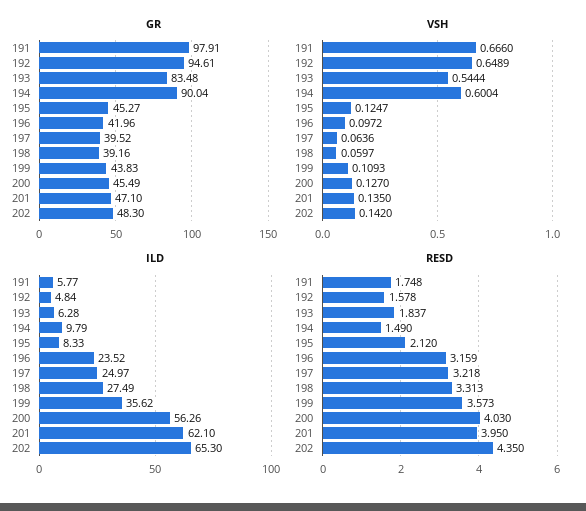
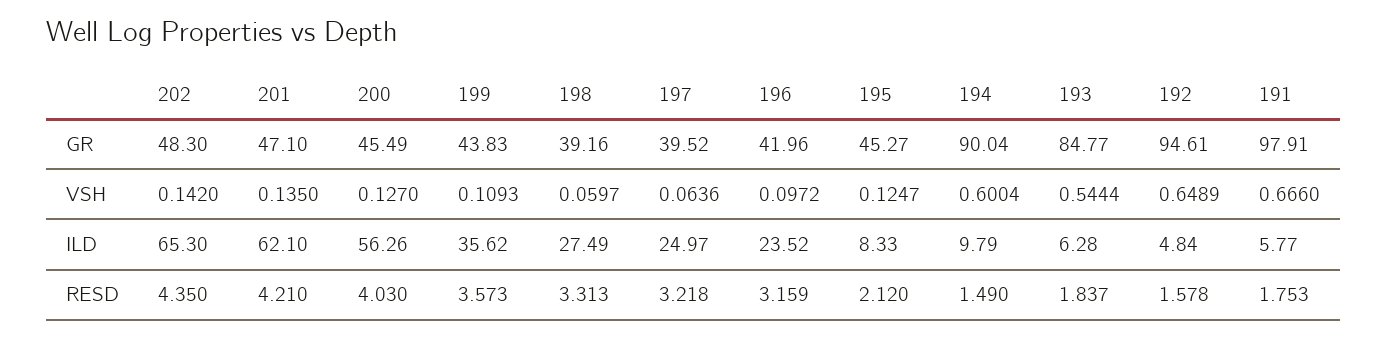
  {
    "GR": {
      "191": 97.91,
      "192": 94.61,
-     "193": 83.48,
+     "193": 84.77,
      "194": 90.04,
      "195": 45.27,
      "196": 41.96,
      "197": 39.52,
      "198": 39.16,
      "199": 43.83,
      "200": 45.49,
      "201": 47.1,
      "202": 48.3
    },
    "VSH": {
      "191": 0.666,
      "192": 0.6489,
      "193": 0.5444,
      "194": 0.6004,
      "195": 0.1247,
      "196": 0.0972,
      "197": 0.0636,
      "198": 0.0597,
      "199": 0.1093,
      "200": 0.127,
      "201": 0.135,
      "202": 0.142
    },
    "ILD": {
      "191": 5.77,
      "192": 4.84,
      "193": 6.28,
      "194": 9.79,
      "195": 8.33,
      "196": 23.52,
      "197": 24.97,
      "198": 27.49,
      "199": 35.62,
      "200": 56.26,
      "201": 62.1,
      "202": 65.3
    },
    "RESD": {
-     "191": 1.748,
+     "191": 1.753,
      "192": 1.578,
      "193": 1.837,
      "194": 1.49,
      "195": 2.12,
      "196": 3.159,
      "197": 3.218,
      "198": 3.313,
      "199": 3.573,
      "200": 4.03,
-     "201": 3.95,
+     "201": 4.21,
      "202": 4.35
    }
  }

